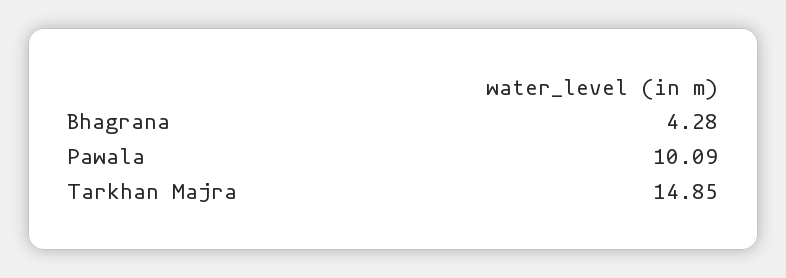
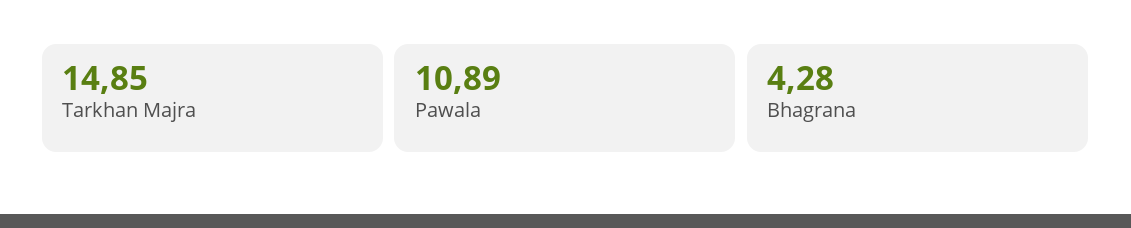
  {
    "Bhagrana": 4.28,
-   "Pawala": 10.09,
+   "Pawala": 10.89,
    "Tarkhan Majra": 14.85
  }

